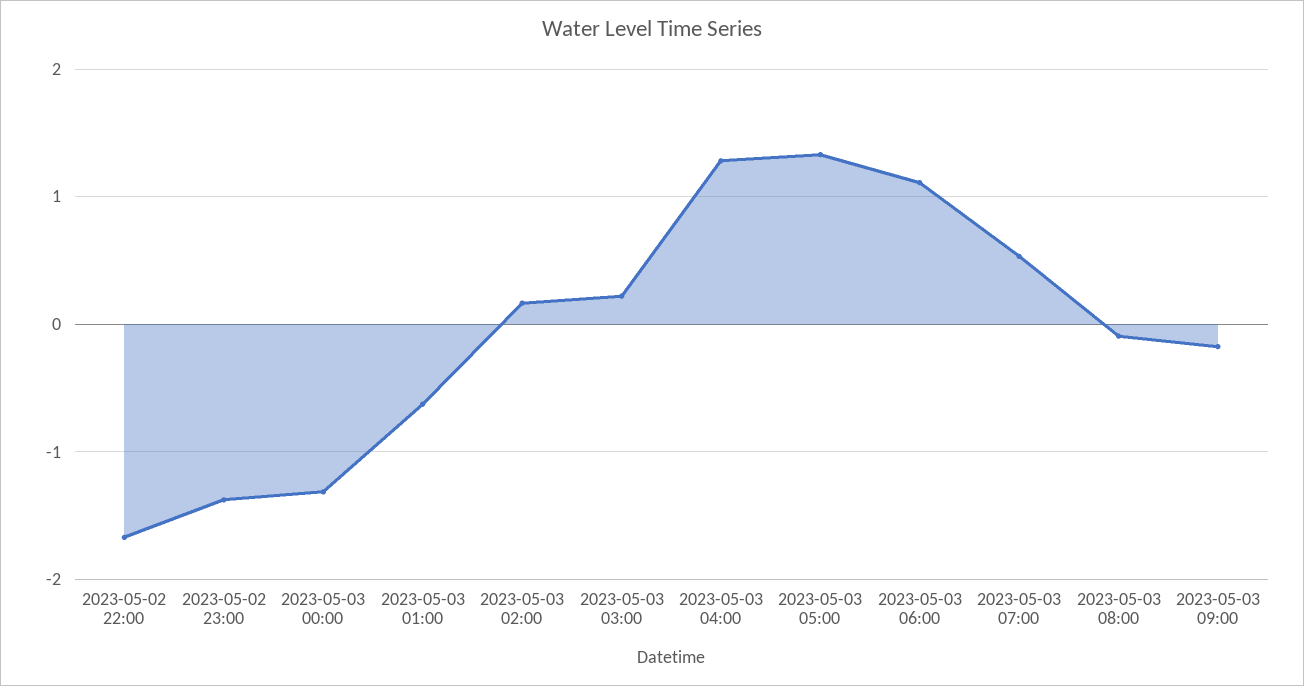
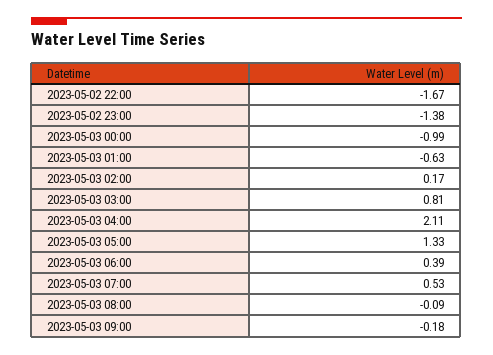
  {
    "2023-05-02 22:00": -1.67,
    "2023-05-02 23:00": -1.38,
-   "2023-05-03 00:00": -1.3,
+   "2023-05-03 00:00": -0.99,
    "2023-05-03 01:00": -0.63,
    "2023-05-03 02:00": 0.17,
-   "2023-05-03 03:00": 0.2,
+   "2023-05-03 03:00": 0.81,
-   "2023-05-03 04:00": 1.3,
+   "2023-05-03 04:00": 2.11,
    "2023-05-03 05:00": 1.33,
-   "2023-05-03 06:00": 1.1,
+   "2023-05-03 06:00": 0.39,
    "2023-05-03 07:00": 0.53,
    "2023-05-03 08:00": -0.09,
    "2023-05-03 09:00": -0.18
  }

